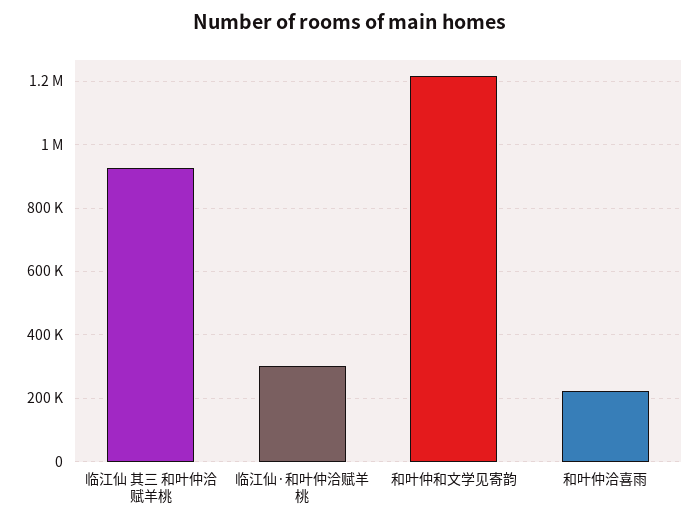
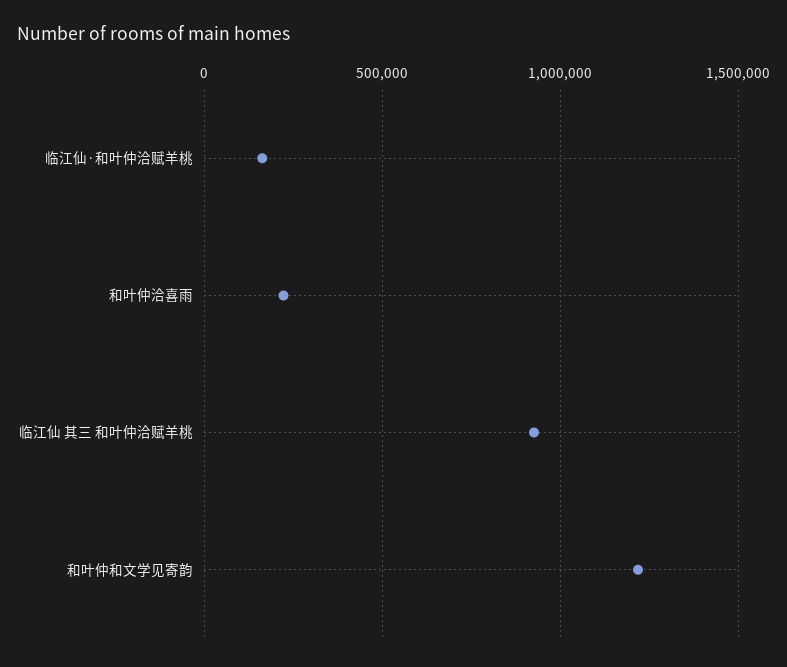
  {
    "临江仙 其三 和叶仲洽赋羊桃": 920000,
-   "临江仙·和叶仲洽赋羊桃": 300000,
+   "临江仙·和叶仲洽赋羊桃": 150000,
    "和叶仲和文学见寄韵": 1220000,
    "和叶仲洽喜雨": 220000
  }

